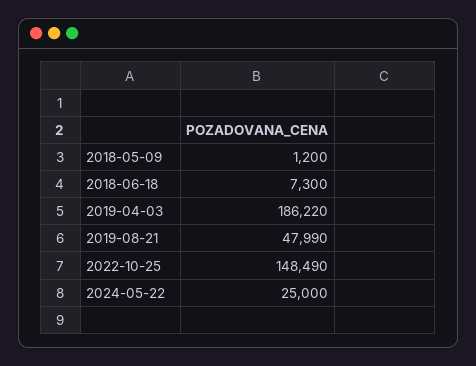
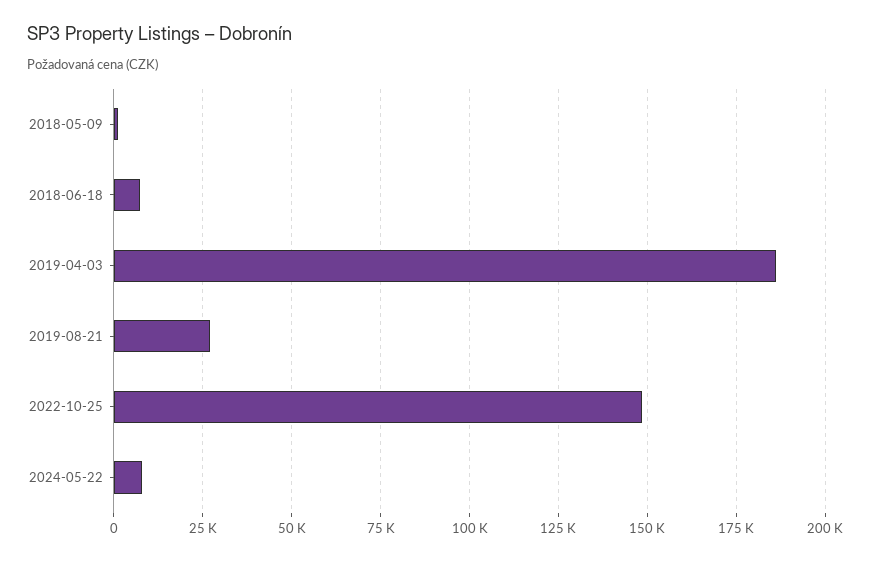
  {
    "2018-05-09": 1200,
    "2018-06-18": 7300,
    "2019-04-03": 186220,
-   "2019-08-21": 47990,
+   "2019-08-21": 27500,
    "2022-10-25": 148490,
-   "2024-05-22": 25000
+   "2024-05-22": 7500
  }

